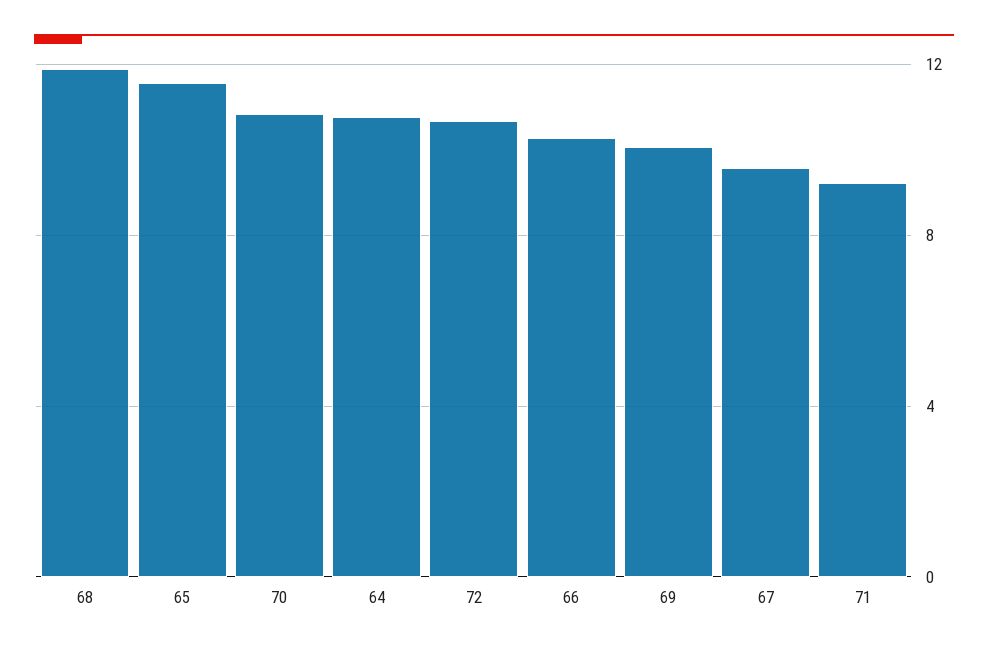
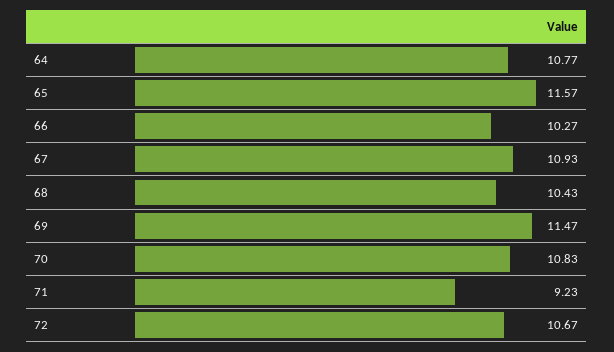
  {
-   "68": 12,
+   "68": 10.43,
    "65": 11.57,
    "70": 10.83,
    "64": 10.77,
    "72": 10.67,
    "66": 10.27,
-   "69": 10,
+   "69": 11.47,
-   "67": 9.5,
+   "67": 10.93,
    "71": 9.23
  }

